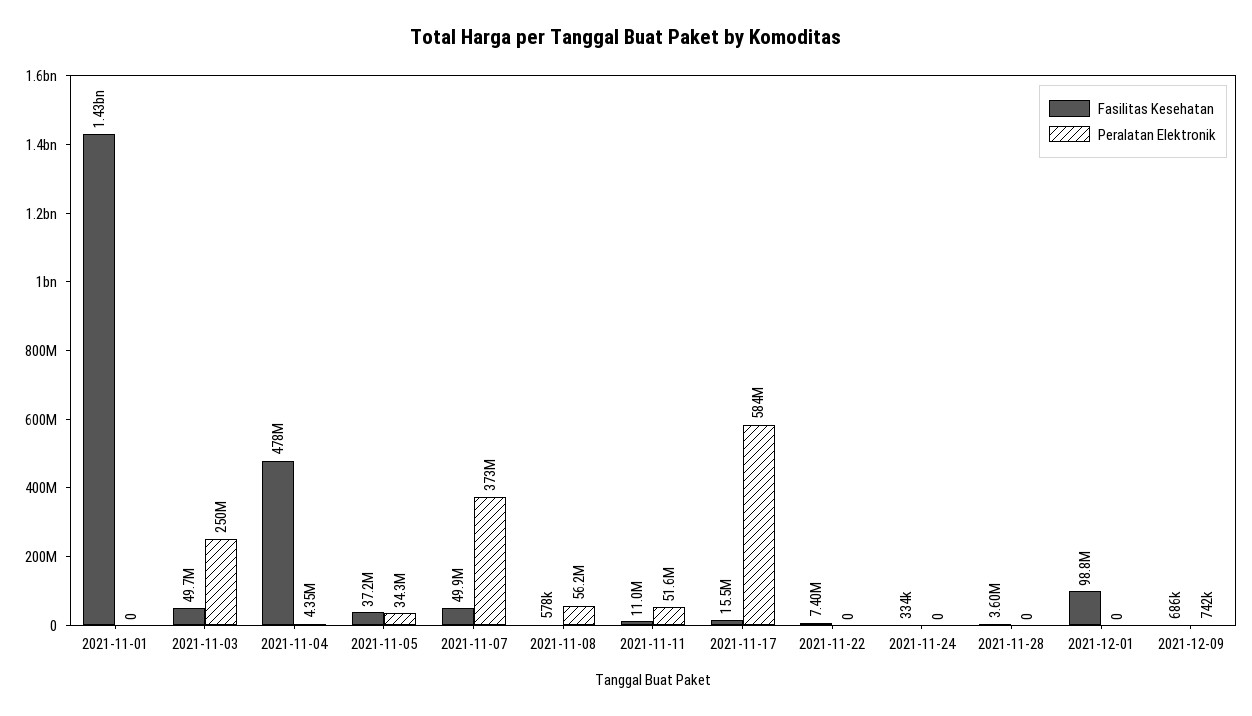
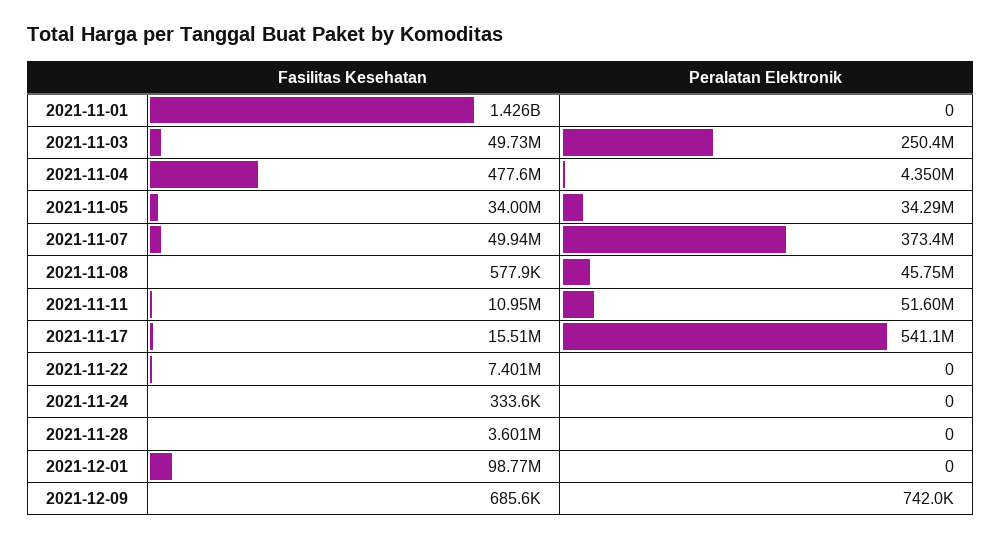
  {
    "Fasilitas Kesehatan": {
      "2021-11-01": 1426000000,
      "2021-11-03": 49730000,
      "2021-11-04": 477600000,
-     "2021-11-05": 37200000,
+     "2021-11-05": 34000000,
      "2021-11-07": 49940000,
      "2021-11-08": 577900,
      "2021-11-11": 10950000,
      "2021-11-17": 15510000,
      "2021-11-22": 7401000,
      "2021-11-24": 333600,
      "2021-11-28": 3601000,
      "2021-12-01": 98770000,
      "2021-12-09": 685600
    },
    "Peralatan Elektronik": {
      "2021-11-01": 0,
      "2021-11-03": 250400000,
      "2021-11-04": 4350000,
      "2021-11-05": 34290000,
      "2021-11-07": 373400000,
-     "2021-11-08": 56200000,
+     "2021-11-08": 45750000,
      "2021-11-11": 51600000,
-     "2021-11-17": 584000000,
+     "2021-11-17": 541100000,
      "2021-11-22": 0,
      "2021-11-24": 0,
      "2021-11-28": 0,
      "2021-12-01": 0,
      "2021-12-09": 742000
    }
  }

